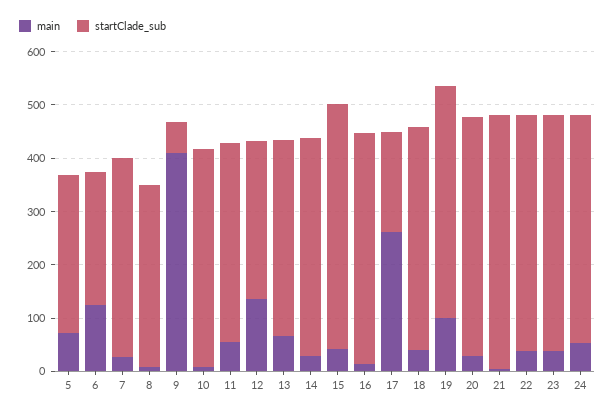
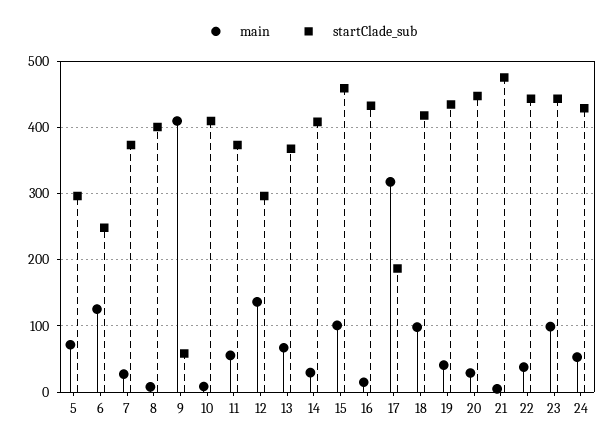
  {
    "main": {
      "5": 70,
      "6": 130,
      "7": 30,
      "8": 10,
      "9": 410,
      "10": 10,
      "11": 60,
      "12": 140,
      "13": 70,
      "14": 30,
-     "15": 40,
+     "15": 100,
      "16": 10,
-     "17": 260,
+     "17": 320,
-     "18": 40,
+     "18": 100,
-     "19": 100,
+     "19": 40,
      "20": 30,
      "21": 0,
      "22": 40,
-     "23": 40,
+     "23": 100,
      "24": 50
    },
    "startClade_sub": {
      "5": 300,
      "6": 250,
      "7": 370,
-     "8": 340,
+     "8": 400,
      "9": 60,
      "10": 410,
      "11": 370,
      "12": 300,
      "13": 370,
      "14": 410,
      "15": 460,
      "16": 430,
      "17": 190,
      "18": 420,
      "19": 430,
      "20": 450,
      "21": 480,
      "22": 440,
      "23": 440,
      "24": 430
    }
  }

